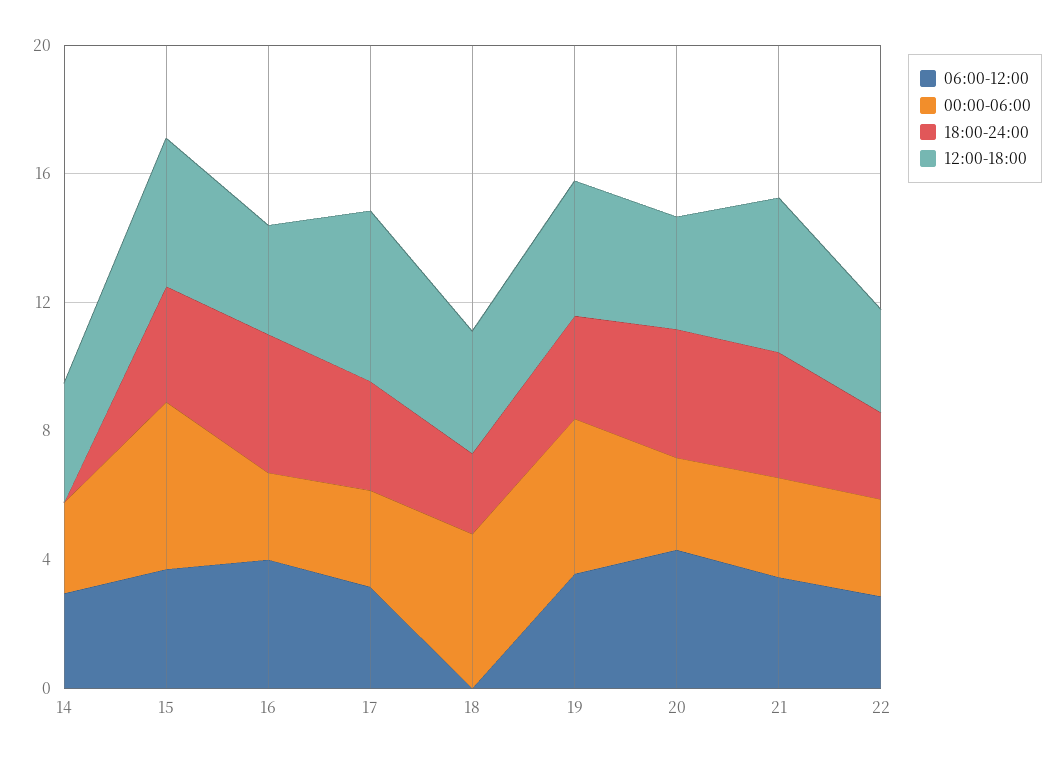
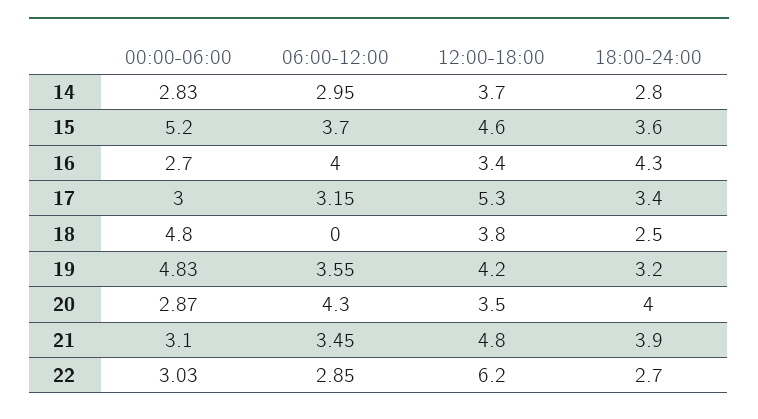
  {
    "06:00-12:00": {
      "14": 2.95,
      "15": 3.7,
      "16": 4,
      "17": 3.15,
      "18": 0,
      "19": 3.55,
      "20": 4.3,
      "21": 3.45,
      "22": 2.85
    },
    "00:00-06:00": {
      "14": 2.83,
      "15": 5.2,
      "16": 2.7,
      "17": 3,
      "18": 4.8,
      "19": 4.83,
      "20": 2.87,
      "21": 3.1,
      "22": 3.03
    },
    "18:00-24:00": {
-     "14": 0,
+     "14": 2.8,
      "15": 3.6,
      "16": 4.3,
      "17": 3.4,
      "18": 2.5,
      "19": 3.2,
      "20": 4,
      "21": 3.9,
      "22": 2.7
    },
    "12:00-18:00": {
      "14": 3.7,
      "15": 4.6,
      "16": 3.4,
      "17": 5.3,
      "18": 3.8,
      "19": 4.2,
      "20": 3.5,
      "21": 4.8,
-     "22": 3
+     "22": 6.2
    }
  }

